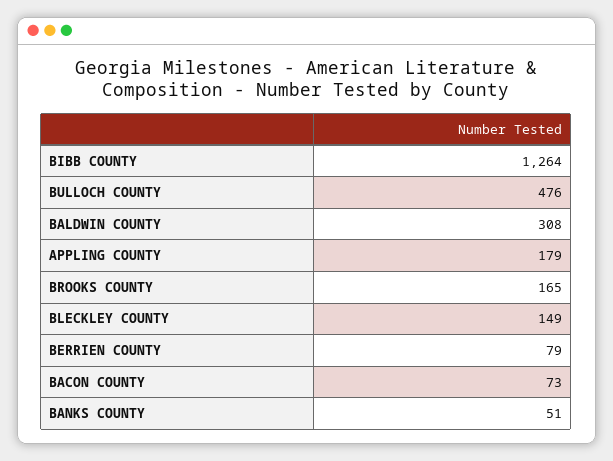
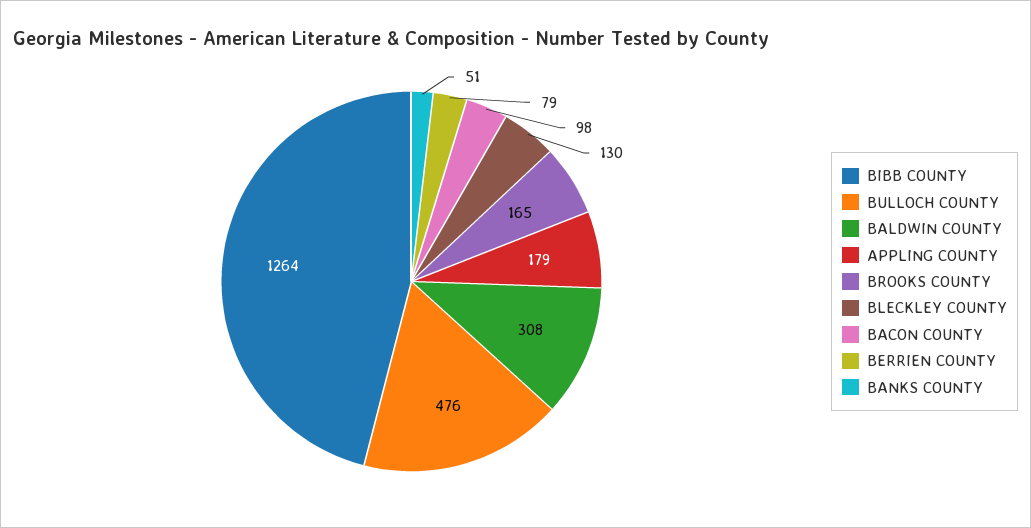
  {
    "BIBB COUNTY": 1264,
    "BULLOCH COUNTY": 476,
    "BALDWIN COUNTY": 308,
    "APPLING COUNTY": 179,
    "BROOKS COUNTY": 165,
-   "BLECKLEY COUNTY": 149,
+   "BLECKLEY COUNTY": 130,
    "BERRIEN COUNTY": 79,
-   "BACON COUNTY": 73,
+   "BACON COUNTY": 98,
    "BANKS COUNTY": 51
  }

